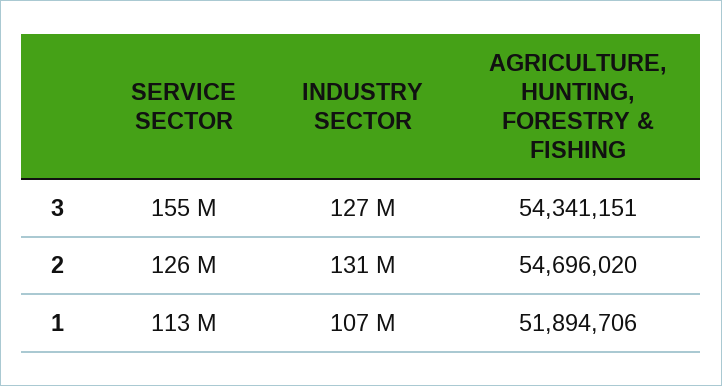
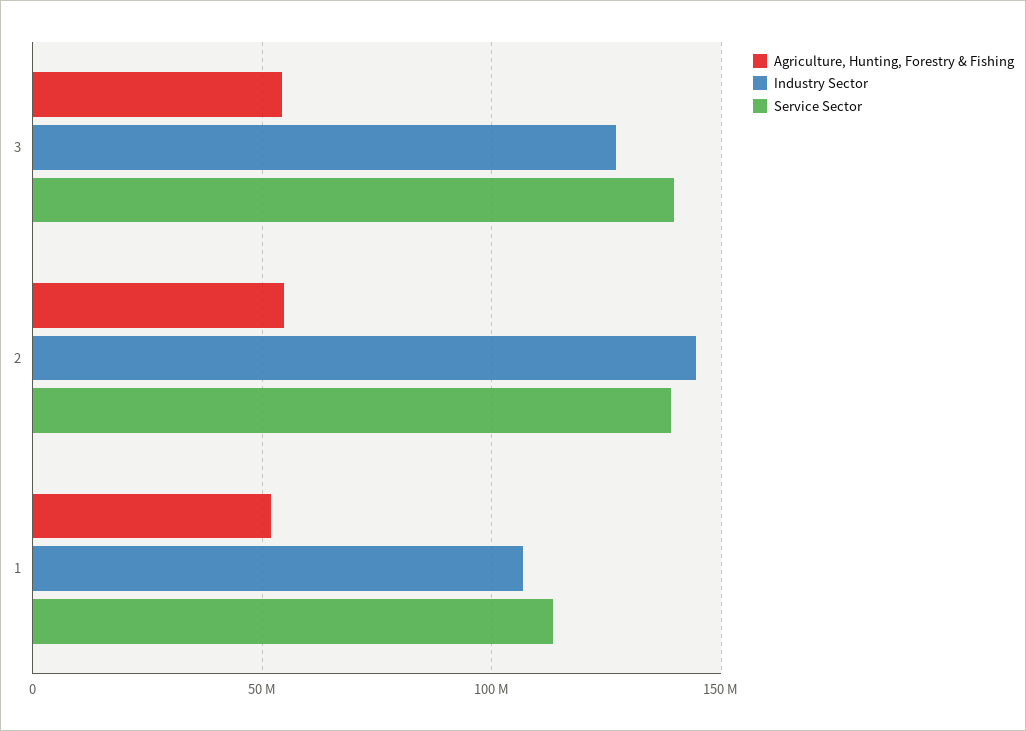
  {
    "SERVICE SECTOR": {
-     "3": 155000000,
+     "3": 140000000,
-     "2": 126000000,
+     "2": 140000000,
      "1": 113000000
    },
    "INDUSTRY SECTOR": {
      "3": 127000000,
-     "2": 131000000,
+     "2": 145000000,
      "1": 107000000
    },
    "AGRICULTURE, HUNTING, FORESTRY & FISHING": {
      "3": 54341151,
      "2": 54696020,
      "1": 51894706
    }
  }

